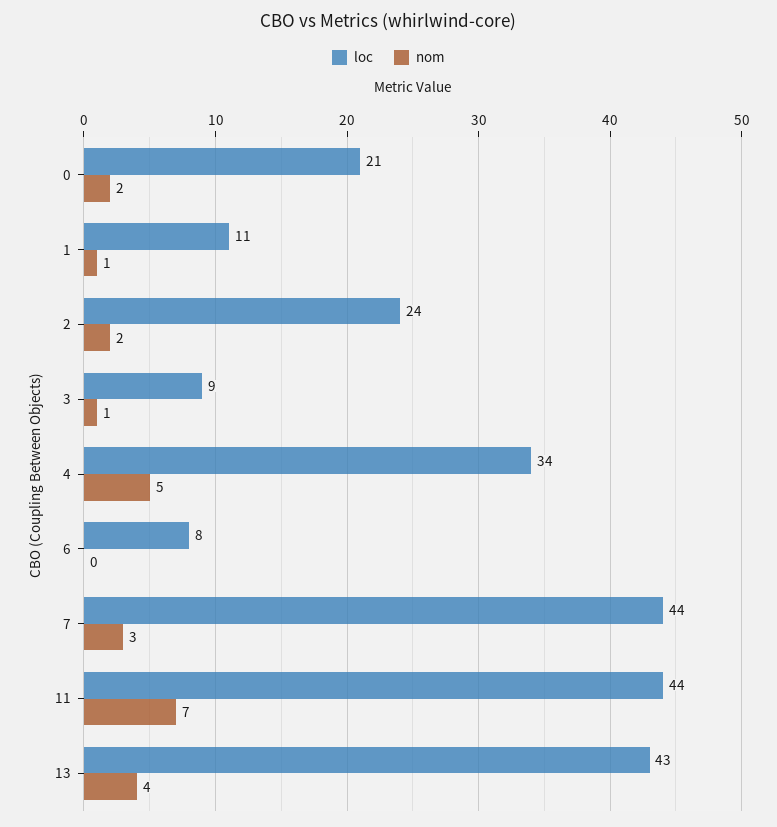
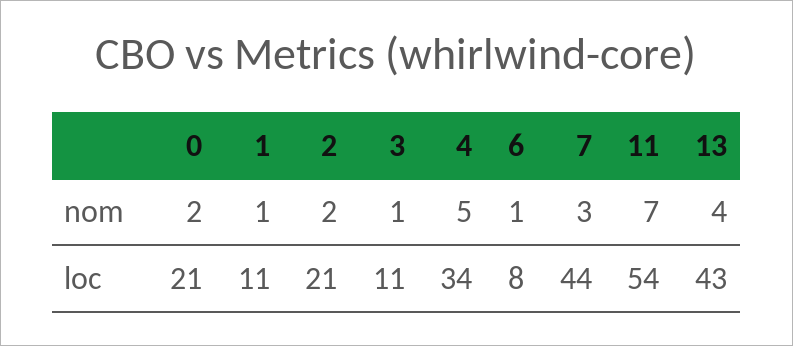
  {
    "loc": {
      "0": 21,
      "1": 11,
-     "2": 24,
+     "2": 21,
-     "3": 9,
+     "3": 11,
      "4": 34,
      "6": 8,
      "7": 44,
-     "11": 44,
+     "11": 54,
      "13": 43
    },
    "nom": {
      "0": 2,
      "1": 1,
      "2": 2,
      "3": 1,
      "4": 5,
-     "6": 0,
+     "6": 1,
      "7": 3,
      "11": 7,
      "13": 4
    }
  }

